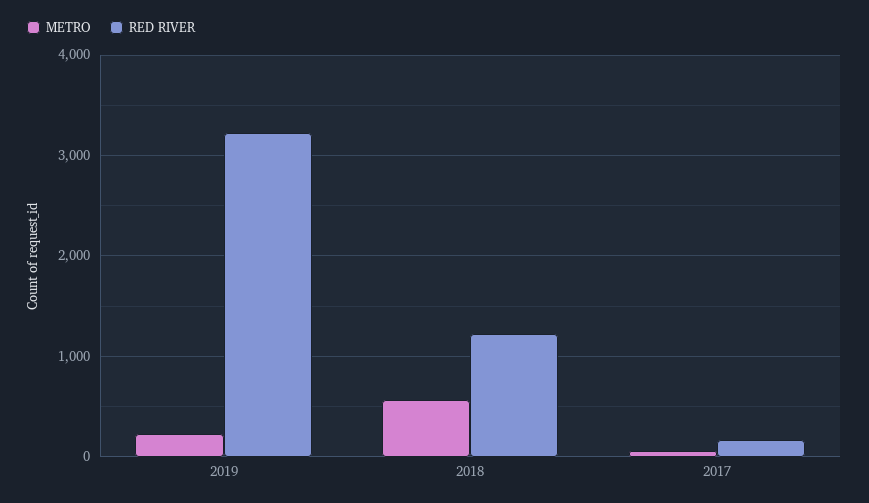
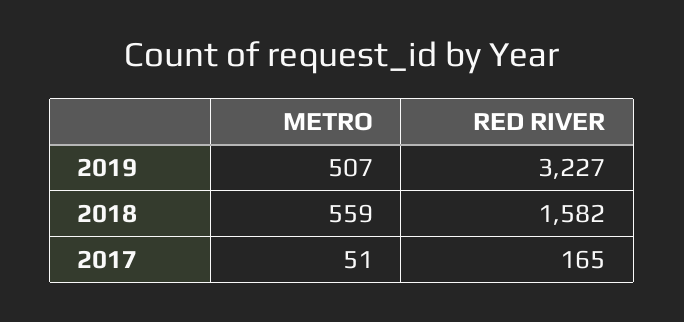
  {
    "METRO": {
-     "2019": 200,
+     "2019": 507,
      "2018": 559,
      "2017": 51
    },
    "RED RIVER": {
      "2019": 3227,
-     "2018": 1200,
+     "2018": 1582,
      "2017": 165
    }
  }

